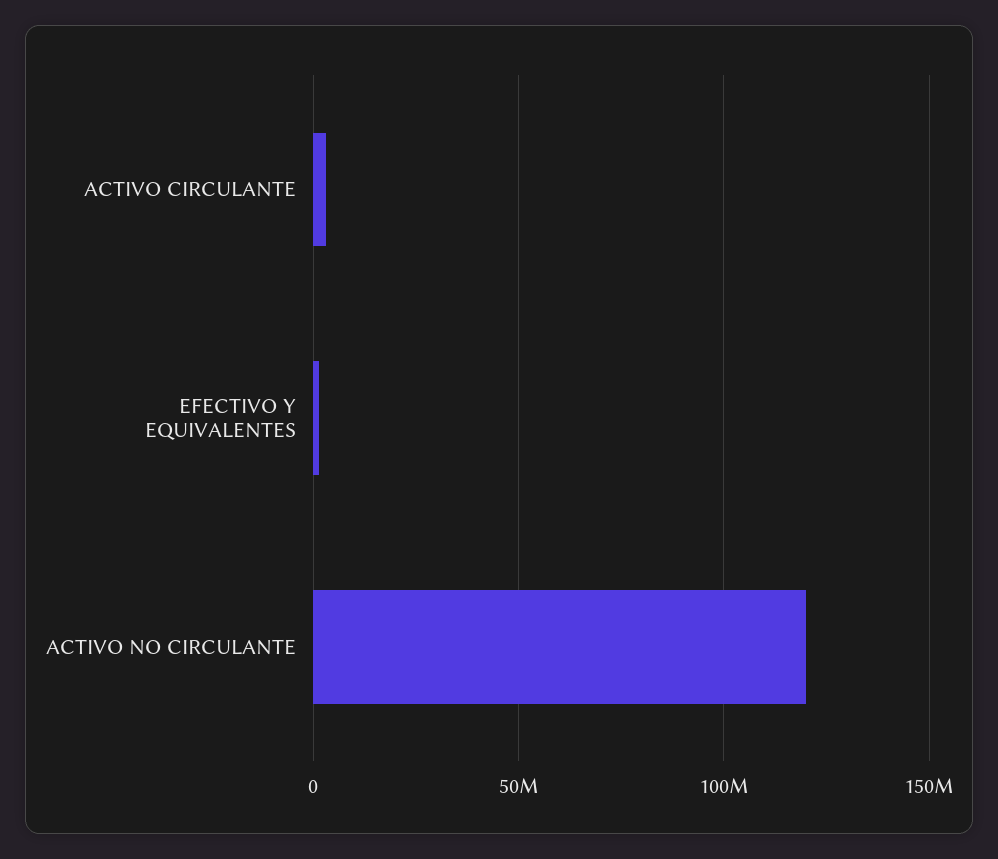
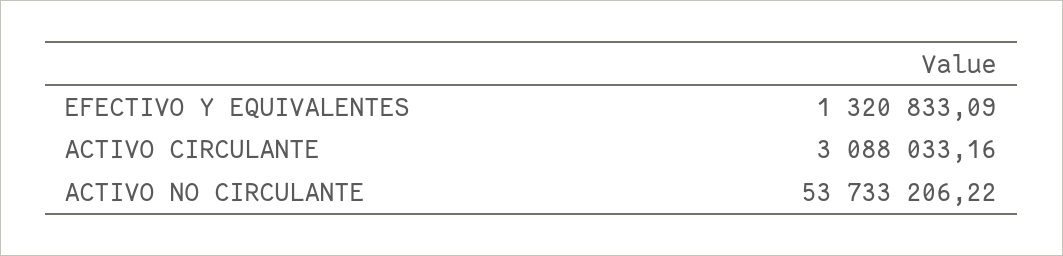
  {
    "ACTIVO CIRCULANTE": 3088033.16,
    "EFECTIVO Y EQUIVALENTES": 1320833.09,
-   "ACTIVO NO CIRCULANTE": 120000000
+   "ACTIVO NO CIRCULANTE": 53733206.22
  }

